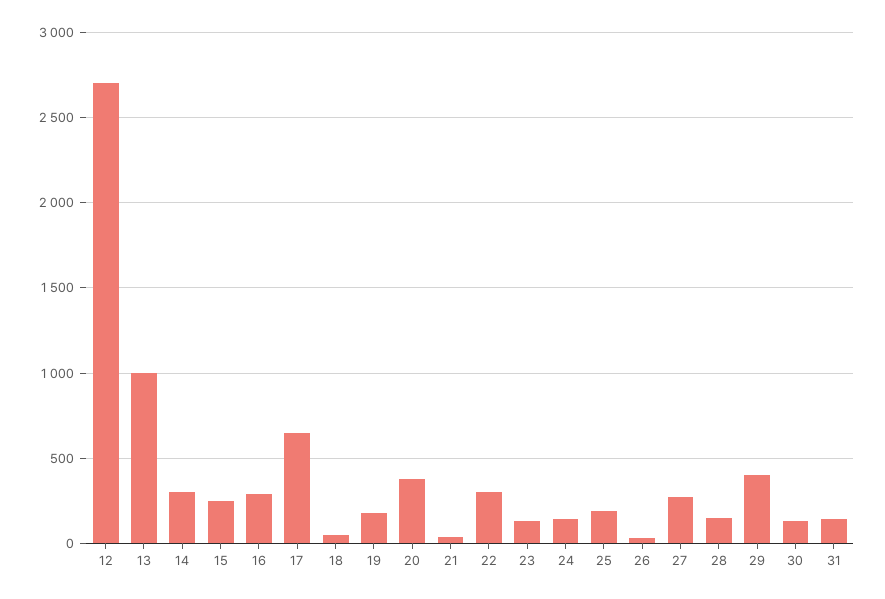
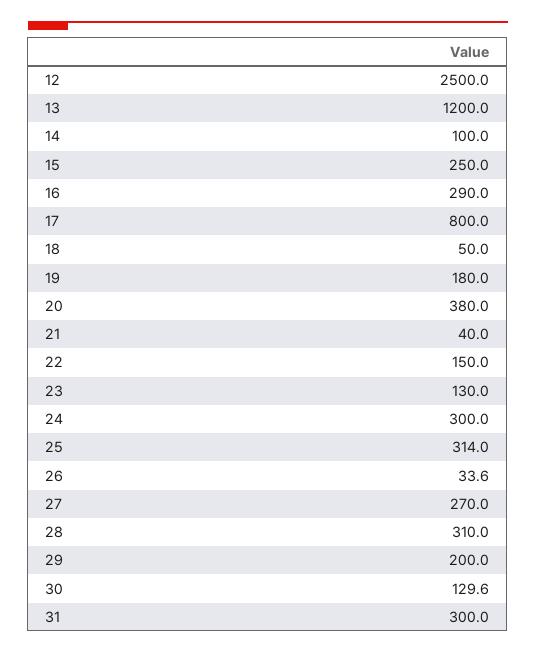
  {
-   "12": 2700,
+   "12": 2500,
-   "13": 1000,
+   "13": 1200,
-   "14": 300,
+   "14": 100,
    "15": 250,
    "16": 290,
-   "17": 650,
+   "17": 800,
    "18": 50,
    "19": 180,
    "20": 380,
    "21": 40,
-   "22": 300,
+   "22": 150,
    "23": 130,
-   "24": 150,
+   "24": 300,
-   "25": 200,
+   "25": 314,
    "26": 33.6,
    "27": 270,
-   "28": 150,
+   "28": 310,
-   "29": 400,
+   "29": 200,
    "30": 129.6,
-   "31": 150
+   "31": 300
  }

